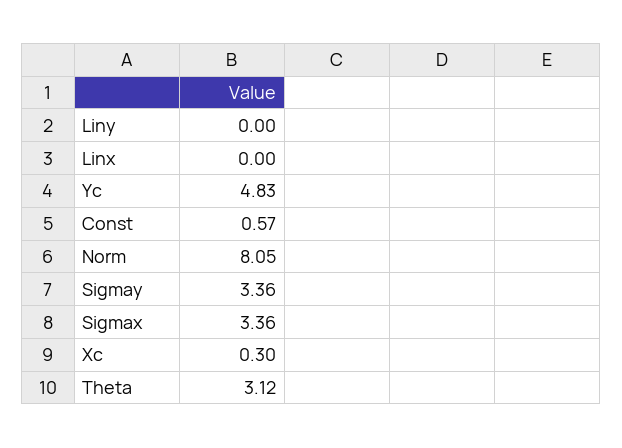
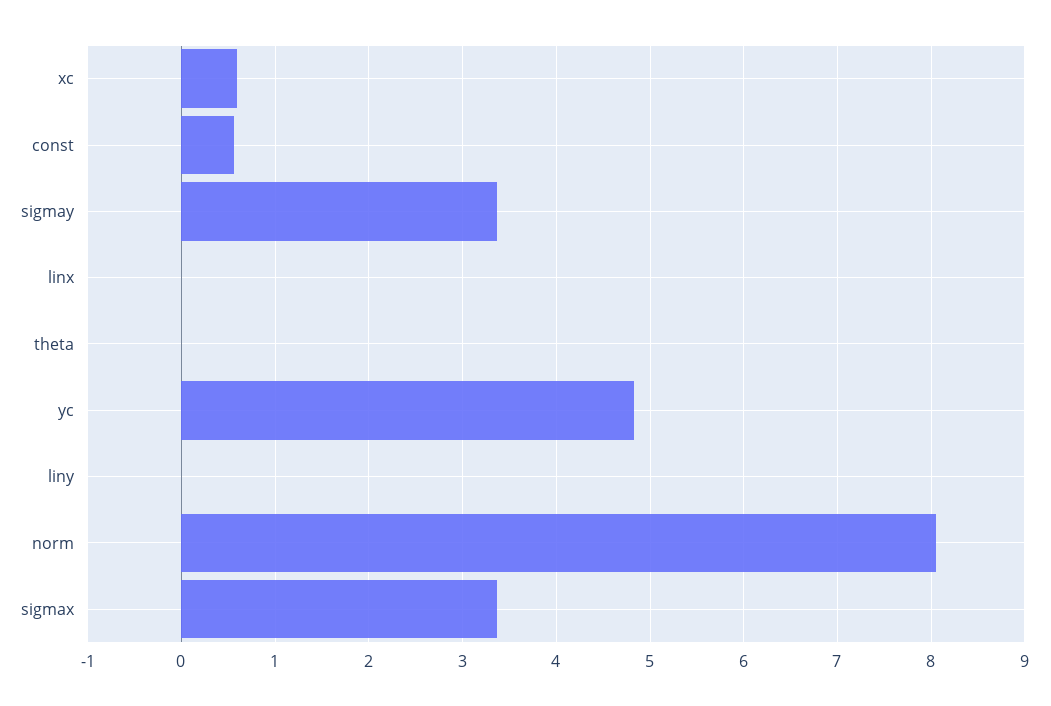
  {
    "Liny": 0,
    "Linx": 0,
    "Yc": 4.83,
    "Const": 0.57,
    "Norm": 8.05,
    "Sigmay": 3.36,
    "Sigmax": 3.36,
-   "Xc": 0.3,
+   "Xc": 0.6,
-   "Theta": 3.12
+   "Theta": 0
  }

